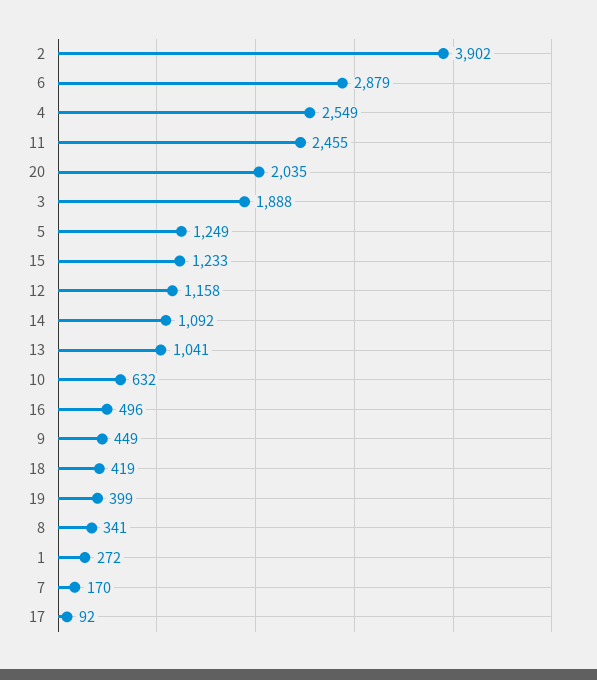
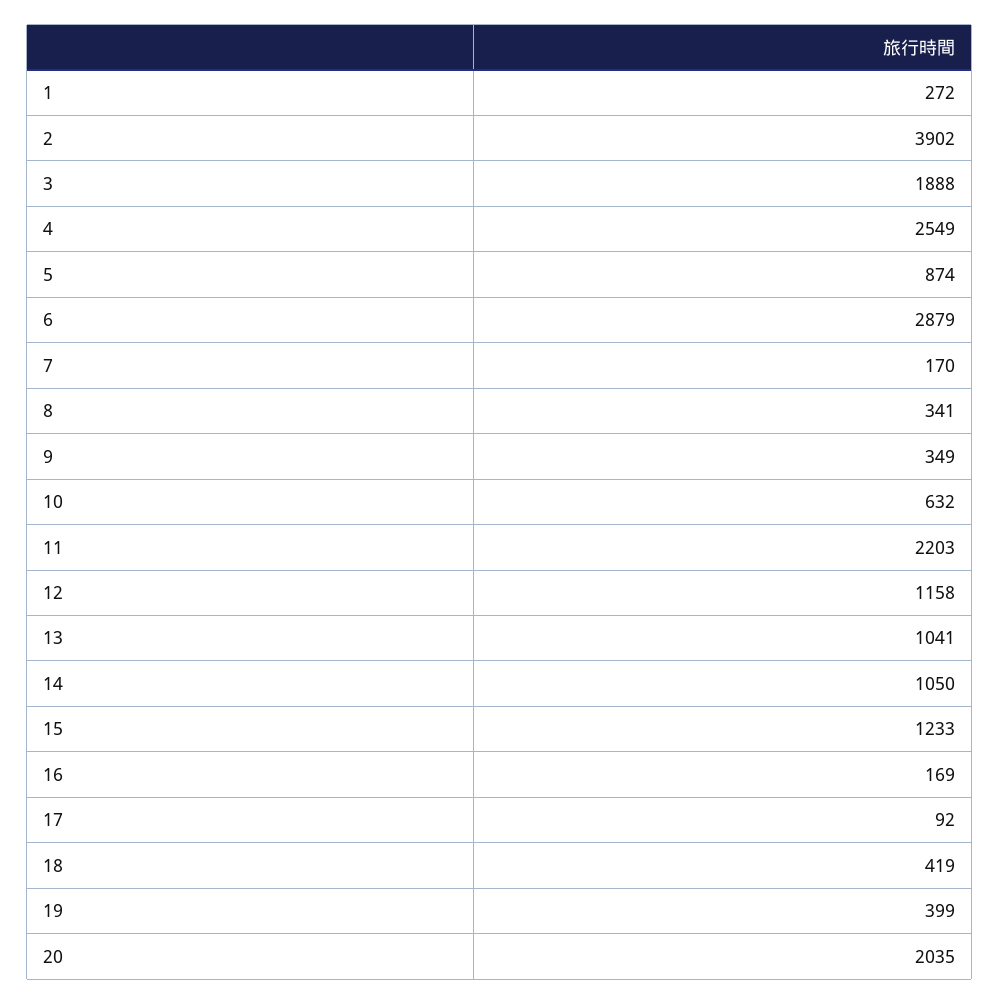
  {
    "2": 3902,
    "6": 2879,
    "4": 2549,
-   "11": 2455,
+   "11": 2203,
    "20": 2035,
    "3": 1888,
-   "5": 1249,
+   "5": 874,
    "15": 1233,
    "12": 1158,
-   "14": 1092,
+   "14": 1050,
    "13": 1041,
    "10": 632,
-   "16": 496,
+   "16": 169,
-   "9": 449,
+   "9": 349,
    "18": 419,
    "19": 399,
    "8": 341,
    "1": 272,
    "7": 170,
    "17": 92
  }

